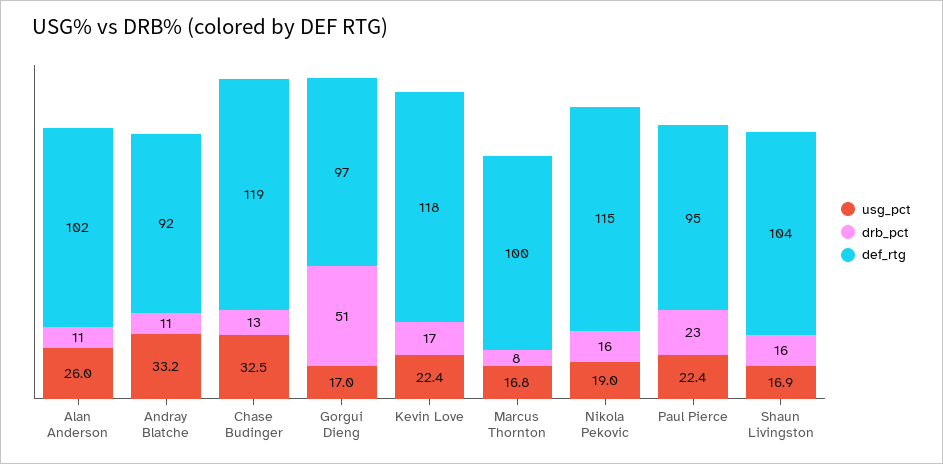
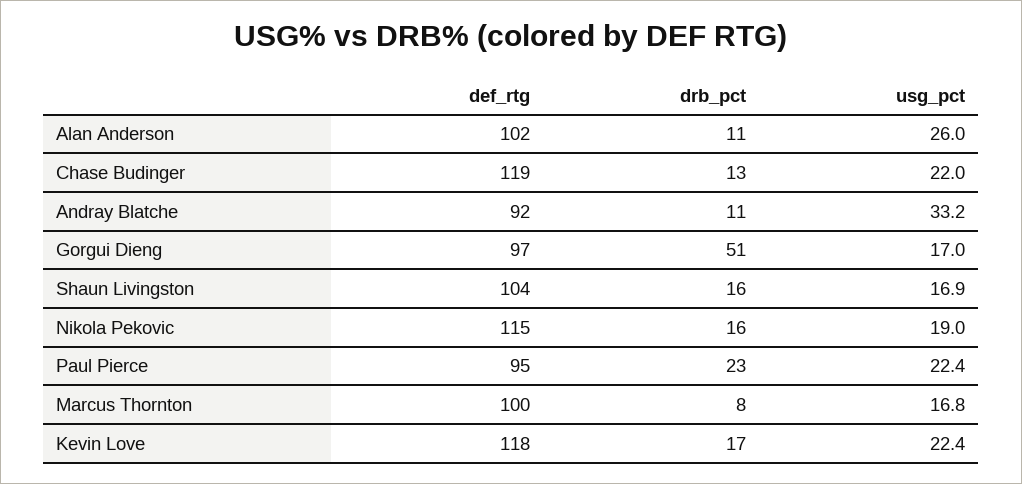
  {
    "usg_pct": {
      "Alan Anderson": 26,
      "Andray Blatche": 33.2,
-     "Chase Budinger": 32.5,
+     "Chase Budinger": 22,
      "Gorgui Dieng": 17,
      "Kevin Love": 22.4,
      "Marcus Thornton": 16.8,
      "Nikola Pekovic": 19,
      "Paul Pierce": 22.4,
      "Shaun Livingston": 16.9
    },
    "drb_pct": {
      "Alan Anderson": 11,
      "Andray Blatche": 11,
      "Chase Budinger": 13,
      "Gorgui Dieng": 51,
      "Kevin Love": 17,
      "Marcus Thornton": 8,
      "Nikola Pekovic": 16,
      "Paul Pierce": 23,
      "Shaun Livingston": 16
    },
    "def_rtg": {
      "Alan Anderson": 102,
      "Andray Blatche": 92,
      "Chase Budinger": 119,
      "Gorgui Dieng": 97,
      "Kevin Love": 118,
      "Marcus Thornton": 100,
      "Nikola Pekovic": 115,
      "Paul Pierce": 95,
      "Shaun Livingston": 104
    }
  }

